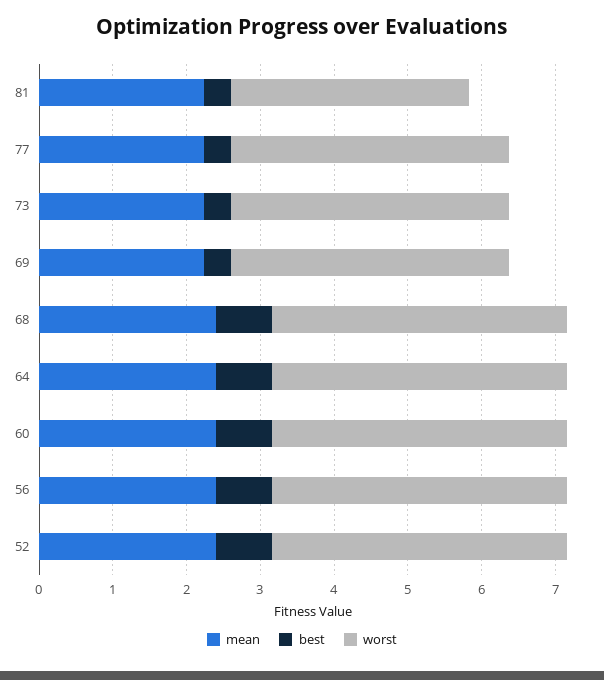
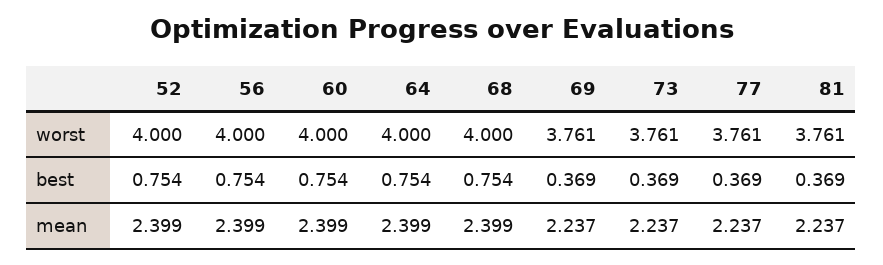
  {
    "mean": {
      "81": 2.237,
      "77": 2.237,
      "73": 2.237,
      "69": 2.237,
      "68": 2.399,
      "64": 2.399,
      "60": 2.399,
      "56": 2.399,
      "52": 2.399
    },
    "best": {
      "81": 0.369,
      "77": 0.369,
      "73": 0.369,
      "69": 0.369,
      "68": 0.754,
      "64": 0.754,
      "60": 0.754,
      "56": 0.754,
      "52": 0.754
    },
    "worst": {
-     "81": 3.2,
+     "81": 3.761,
      "77": 3.761,
      "73": 3.761,
      "69": 3.761,
      "68": 4,
      "64": 4,
      "60": 4,
      "56": 4,
      "52": 4
    }
  }

